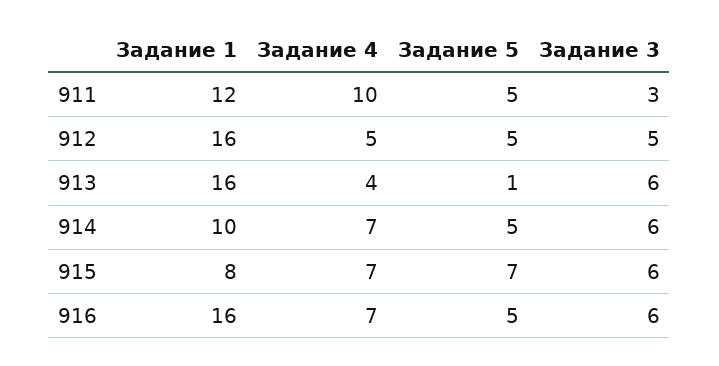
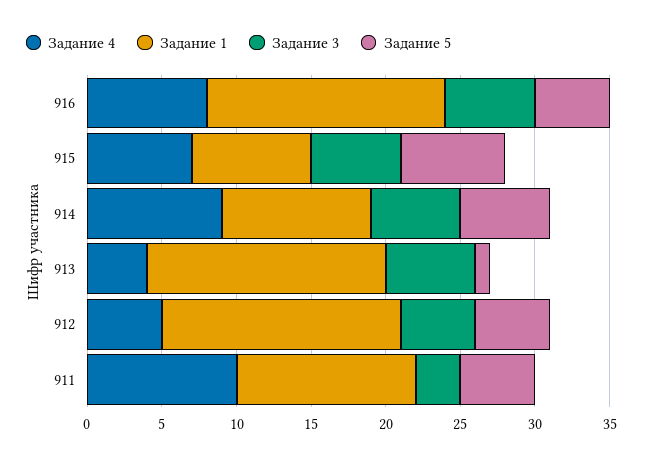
  {
    "Задание 1": {
      "911": 12,
      "912": 16,
      "913": 16,
      "914": 10,
      "915": 8,
      "916": 16
    },
    "Задание 4": {
      "911": 10,
      "912": 5,
      "913": 4,
-     "914": 7,
+     "914": 9,
      "915": 7,
-     "916": 7
+     "916": 8
    },
    "Задание 5": {
      "911": 5,
      "912": 5,
      "913": 1,
-     "914": 5,
+     "914": 6,
      "915": 7,
      "916": 5
    },
    "Задание 3": {
      "911": 3,
      "912": 5,
      "913": 6,
      "914": 6,
      "915": 6,
      "916": 6
    }
  }

